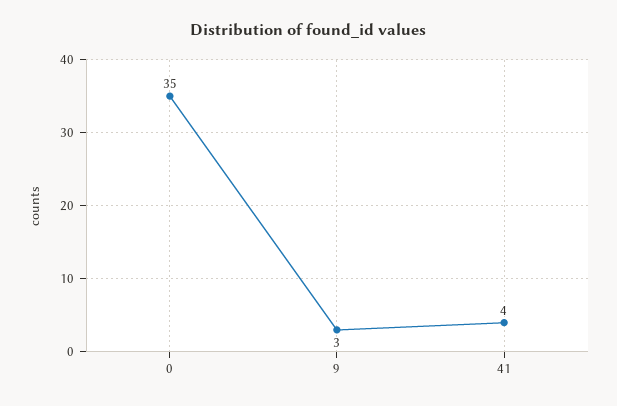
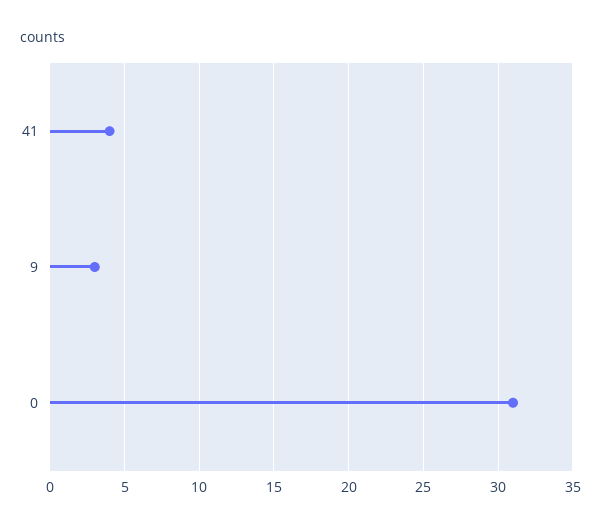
  {
-   "0": 35,
+   "0": 31,
    "9": 3,
    "41": 4
  }

